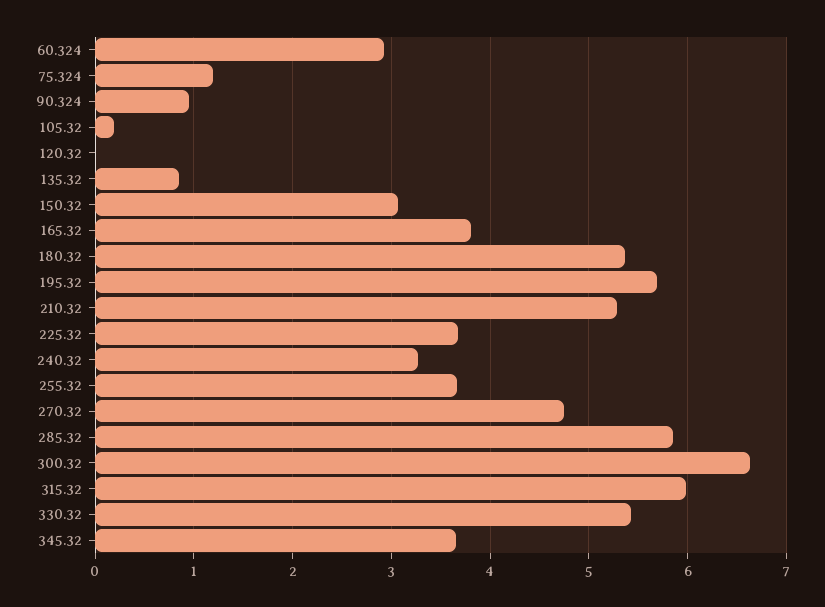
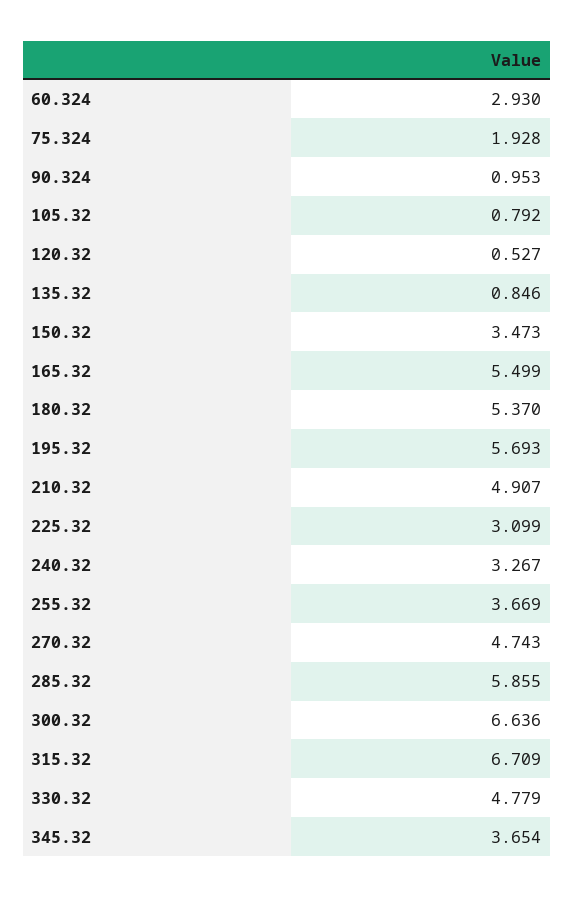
  {
    "60.324": 2.93,
-   "75.324": 1.2,
+   "75.324": 1.928,
    "90.324": 0.953,
-   "105.32": 0.2,
+   "105.32": 0.792,
-   "120.32": 0,
+   "120.32": 0.527,
    "135.32": 0.846,
-   "150.32": 3.1,
+   "150.32": 3.473,
-   "165.32": 3.8,
+   "165.32": 5.499,
    "180.32": 5.37,
    "195.32": 5.693,
-   "210.32": 5.3,
+   "210.32": 4.907,
-   "225.32": 3.7,
+   "225.32": 3.099,
    "240.32": 3.267,
    "255.32": 3.669,
    "270.32": 4.743,
    "285.32": 5.855,
    "300.32": 6.636,
-   "315.32": 6,
+   "315.32": 6.709,
-   "330.32": 5.4,
+   "330.32": 4.779,
    "345.32": 3.654
  }

